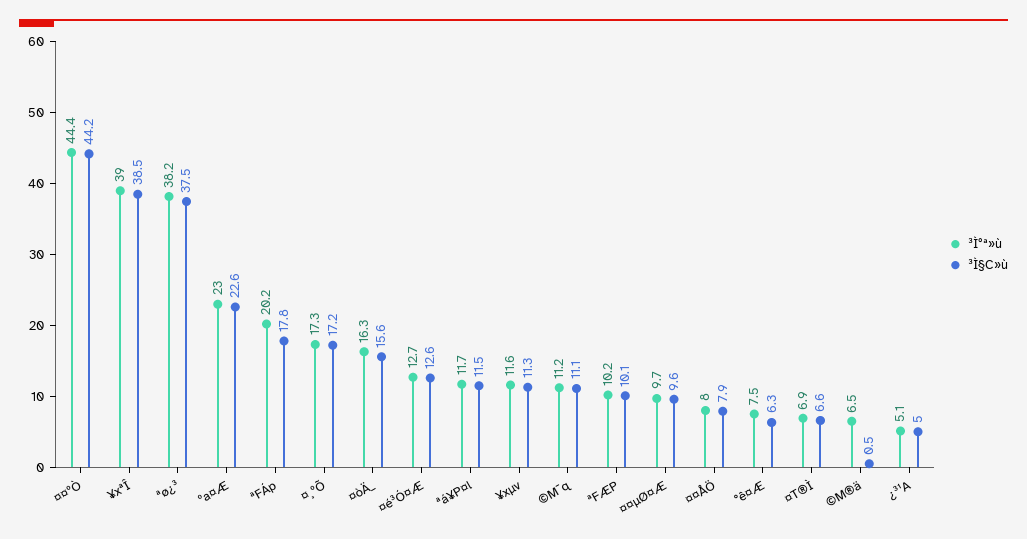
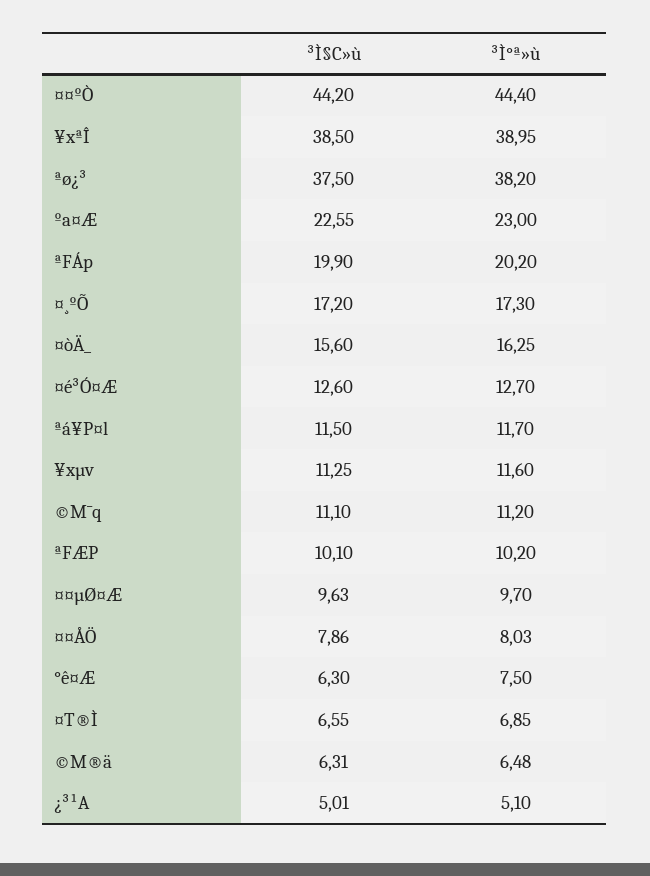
  {
    "³Ì°ª»ù": {
      "¤¤ºÒ": 44.4,
      "¥xªÎ": 38.95,
      "ªø¿³": 38.2,
      "ºa¤Æ": 23,
      "ªFÁp": 20.2,
      "¤¸ºÕ": 17.3,
      "¤òÄ_": 16.25,
      "¤é³Ó¤Æ": 12.7,
      "ªá¥P¤l": 11.7,
      "¥xµv": 11.6,
      "©M¯q": 11.2,
      "ªFÆP": 10.2,
      "¤¤µØ¤Æ": 9.7,
      "¤¤ÅÖ": 8.03,
      "°ê¤Æ": 7.5,
      "¤T®Ì": 6.85,
      "©M®ä": 6.48,
      "¿³¹A": 5.1
    },
    "³Ì§C»ù": {
      "¤¤ºÒ": 44.2,
      "¥xªÎ": 38.5,
      "ªø¿³": 37.5,
      "ºa¤Æ": 22.55,
-     "ªFÁp": 17.8,
+     "ªFÁp": 19.9,
      "¤¸ºÕ": 17.2,
      "¤òÄ_": 15.6,
      "¤é³Ó¤Æ": 12.6,
      "ªá¥P¤l": 11.5,
      "¥xµv": 11.25,
      "©M¯q": 11.1,
      "ªFÆP": 10.1,
      "¤¤µØ¤Æ": 9.63,
      "¤¤ÅÖ": 7.86,
      "°ê¤Æ": 6.3,
      "¤T®Ì": 6.55,
-     "©M®ä": 0.5,
+     "©M®ä": 6.31,
      "¿³¹A": 5.01
    }
  }

